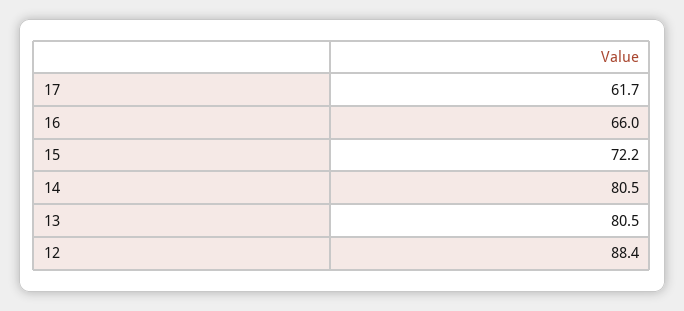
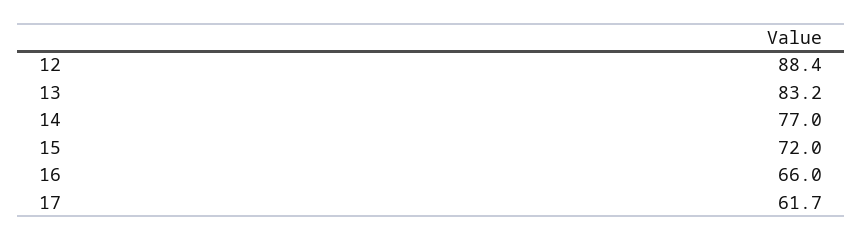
  {
    "17": 61.7,
    "16": 66,
-   "15": 72.2,
+   "15": 72,
-   "14": 80.5,
+   "14": 77,
-   "13": 80.5,
+   "13": 83.2,
    "12": 88.4
  }

